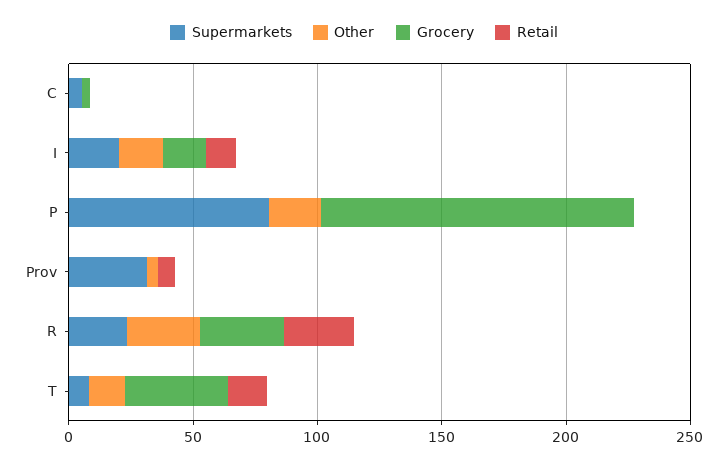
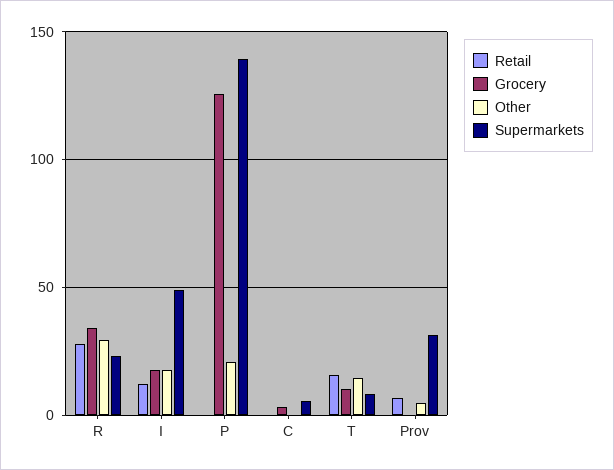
  {
    "Supermarkets": {
      "C": 5,
-     "I": 20,
+     "I": 50,
-     "P": 80,
+     "P": 140,
      "Prov": 30,
      "R": 25,
      "T": 10
    },
    "Other": {
      "C": 0,
      "I": 15,
      "P": 20,
      "Prov": 5,
      "R": 30,
      "T": 15
    },
    "Grocery": {
      "C": 5,
      "I": 15,
      "P": 125,
      "Prov": 0,
      "R": 35,
-     "T": 40
+     "T": 10
    },
    "Retail": {
      "C": 0,
      "I": 10,
      "P": 0,
      "Prov": 5,
      "R": 30,
      "T": 15
    }
  }

